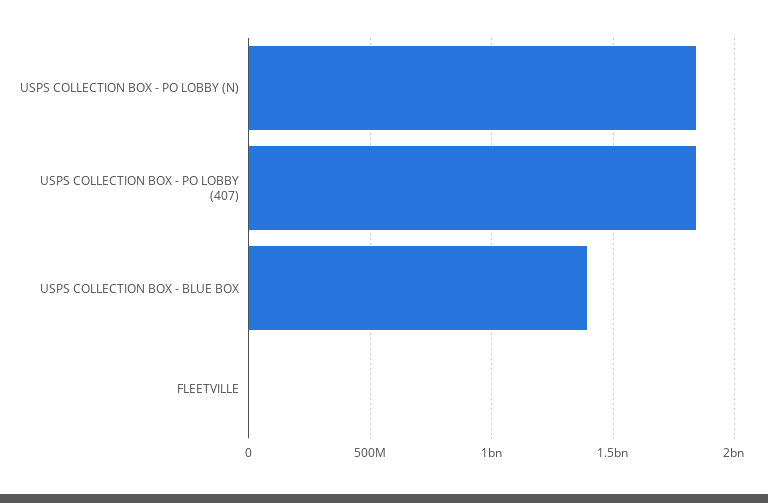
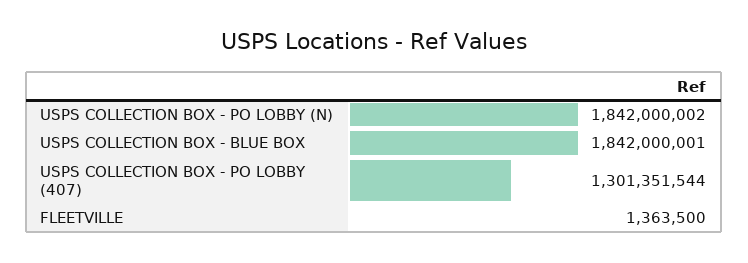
  {
    "USPS COLLECTION BOX - PO LOBBY (N)": 1842000002,
-   "USPS COLLECTION BOX - PO LOBBY (407)": 1850000000,
+   "USPS COLLECTION BOX - PO LOBBY (407)": 1301351544,
-   "USPS COLLECTION BOX - BLUE BOX": 1400000000,
+   "USPS COLLECTION BOX - BLUE BOX": 1842000001,
    "FLEETVILLE": 1363500
  }

